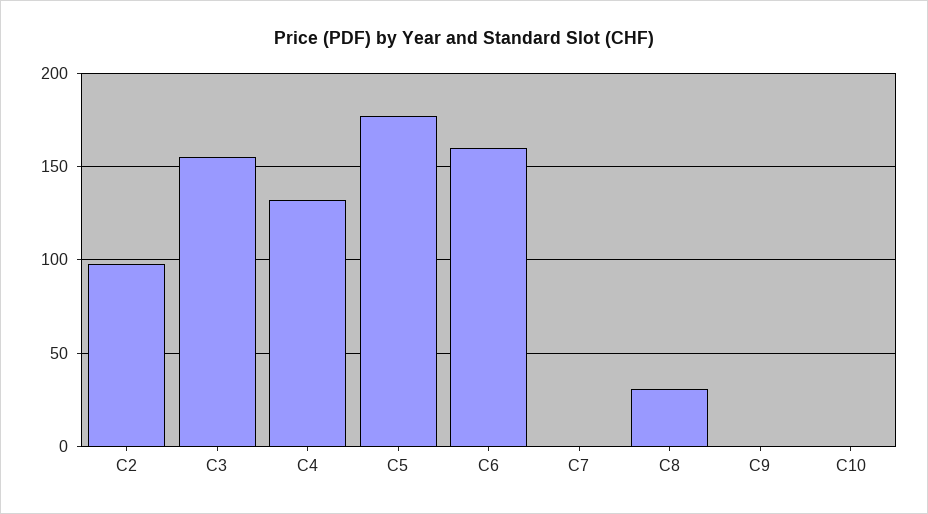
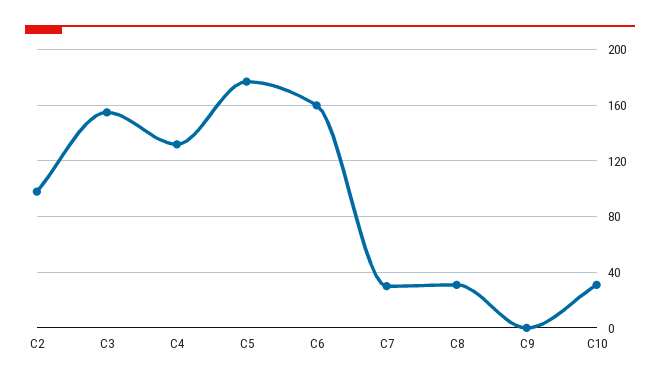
  {
    "C2": 100,
    "C3": 155,
    "C4": 130,
    "C5": 175,
    "C6": 160,
-   "C7": 0,
+   "C7": 30,
    "C8": 30,
    "C9": 0,
-   "C10": 0
+   "C10": 30
  }

